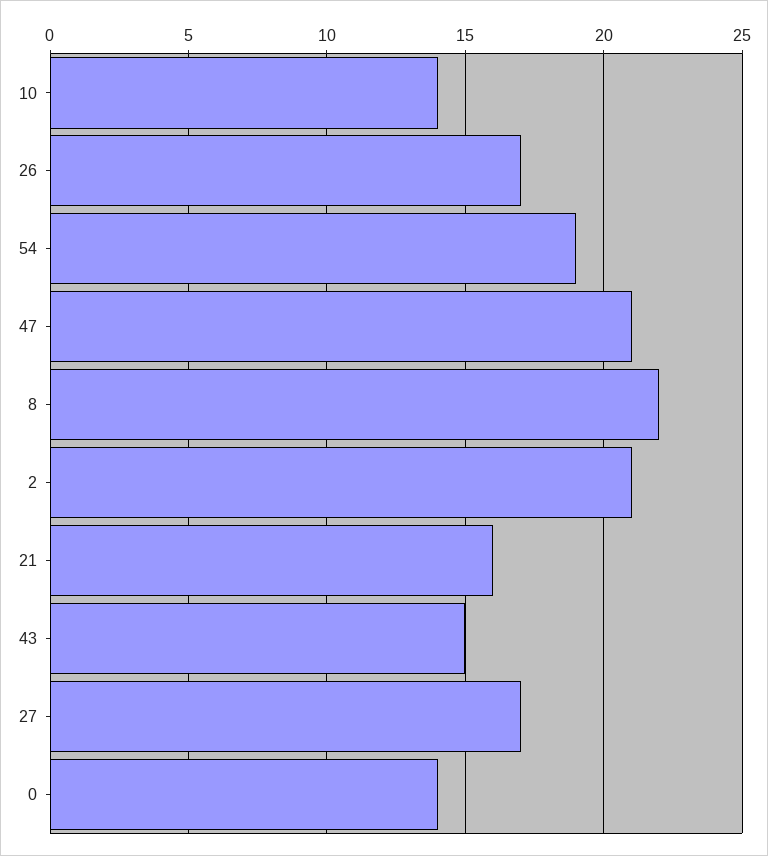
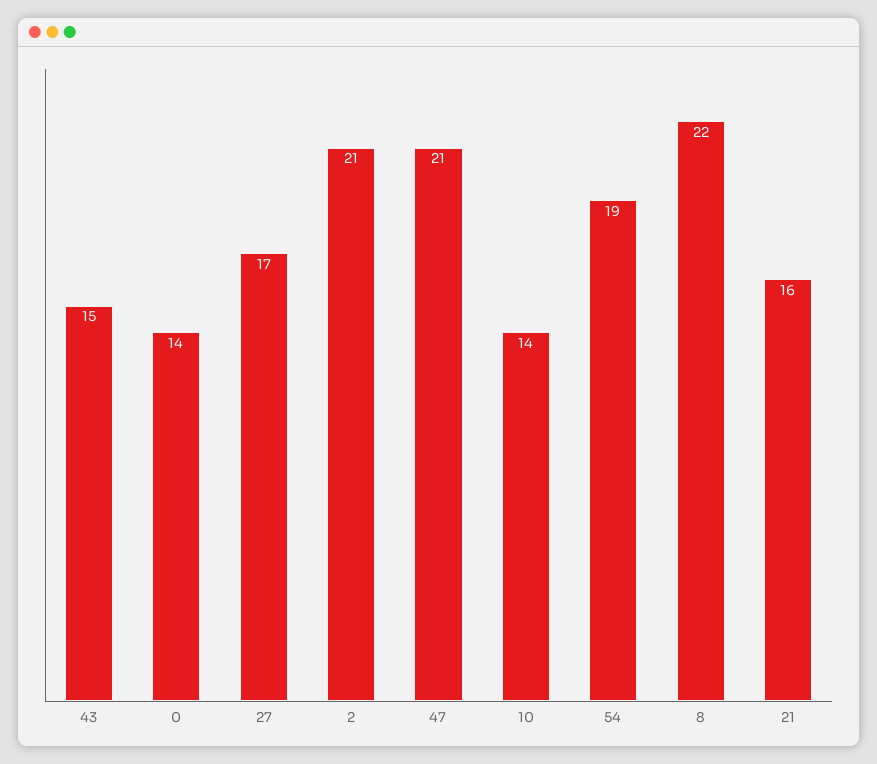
  {
    "10": 14,
-   "26": 17,
    "54": 19,
    "47": 21,
    "8": 22,
    "2": 21,
    "21": 16,
    "43": 15,
    "27": 17,
    "0": 14
  }

